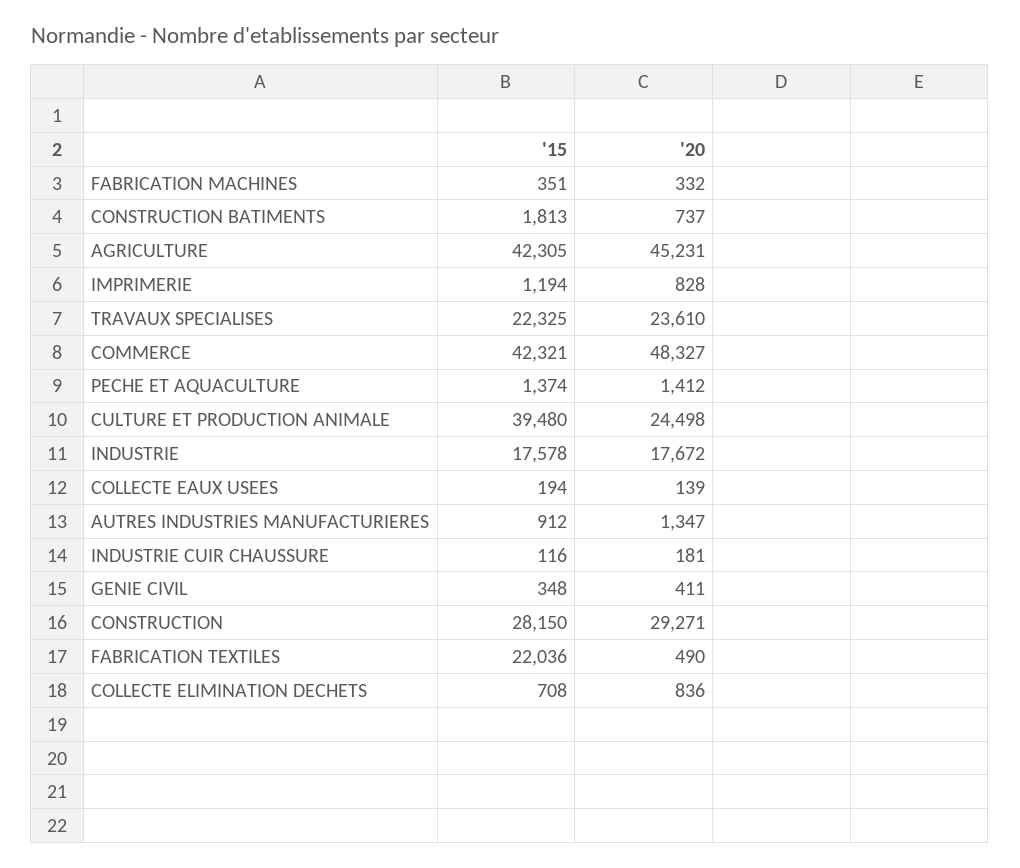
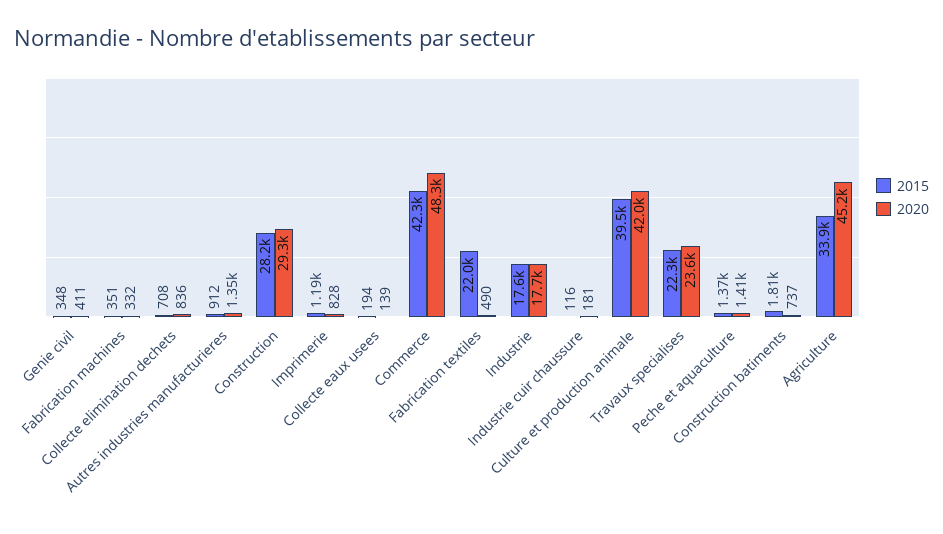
  {
    "'15": {
      "FABRICATION MACHINES": 351,
      "CONSTRUCTION BATIMENTS": 1813,
-     "AGRICULTURE": 42305,
+     "AGRICULTURE": 33900,
      "IMPRIMERIE": 1194,
      "TRAVAUX SPECIALISES": 22325,
      "COMMERCE": 42321,
      "PECHE ET AQUACULTURE": 1374,
      "CULTURE ET PRODUCTION ANIMALE": 39480,
      "INDUSTRIE": 17578,
      "COLLECTE EAUX USEES": 194,
      "AUTRES INDUSTRIES MANUFACTURIERES": 912,
      "INDUSTRIE CUIR CHAUSSURE": 116,
      "GENIE CIVIL": 348,
      "CONSTRUCTION": 28150,
      "FABRICATION TEXTILES": 22036,
      "COLLECTE ELIMINATION DECHETS": 708
    },
    "'20": {
      "FABRICATION MACHINES": 332,
      "CONSTRUCTION BATIMENTS": 737,
      "AGRICULTURE": 45231,
      "IMPRIMERIE": 828,
      "TRAVAUX SPECIALISES": 23610,
      "COMMERCE": 48327,
      "PECHE ET AQUACULTURE": 1412,
-     "CULTURE ET PRODUCTION ANIMALE": 24498,
+     "CULTURE ET PRODUCTION ANIMALE": 42000,
      "INDUSTRIE": 17672,
      "COLLECTE EAUX USEES": 139,
      "AUTRES INDUSTRIES MANUFACTURIERES": 1347,
      "INDUSTRIE CUIR CHAUSSURE": 181,
      "GENIE CIVIL": 411,
      "CONSTRUCTION": 29271,
      "FABRICATION TEXTILES": 490,
      "COLLECTE ELIMINATION DECHETS": 836
    }
  }

